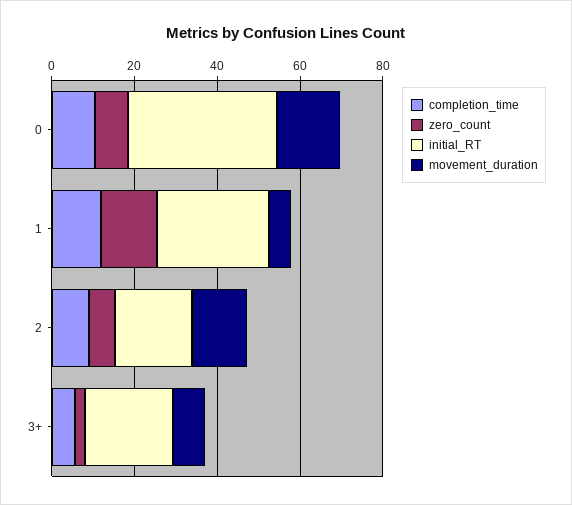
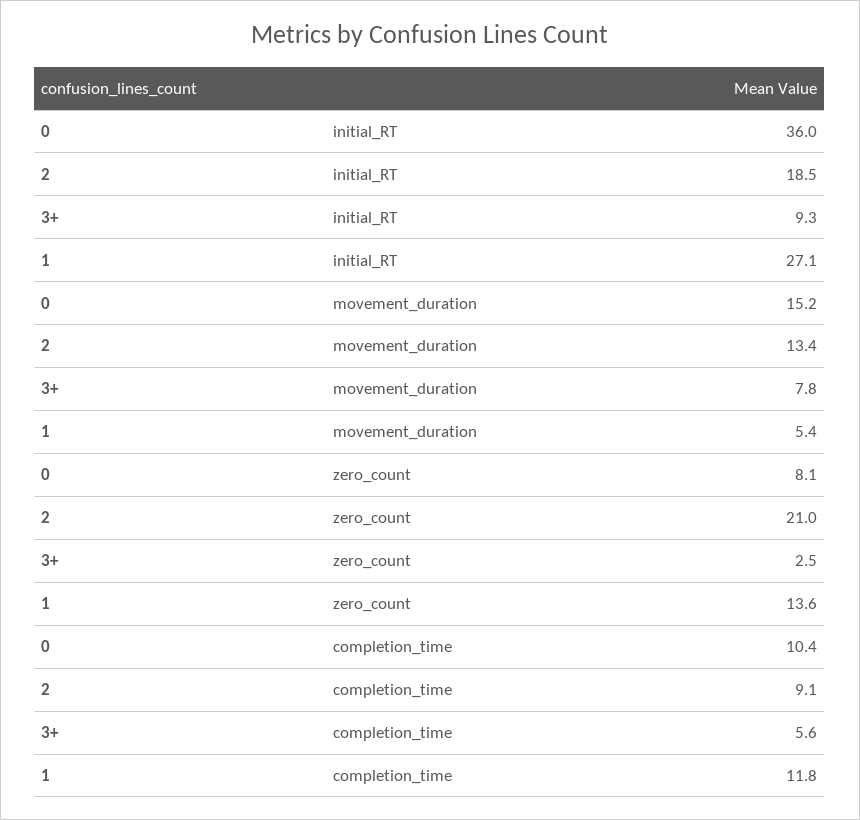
  {
    "completion_time": {
      "0": 10.4,
      "1": 11.8,
      "2": 9.1,
      "3+": 5.6
    },
    "zero_count": {
      "0": 8.1,
      "1": 13.6,
-     "2": 5,
+     "2": 21,
      "3+": 2.5
    },
    "initial_RT": {
      "0": 36,
      "1": 27.1,
      "2": 18.5,
-     "3+": 20
+     "3+": 9.3
    },
    "movement_duration": {
      "0": 15.2,
      "1": 5.4,
      "2": 13.4,
      "3+": 7.8
    }
  }

